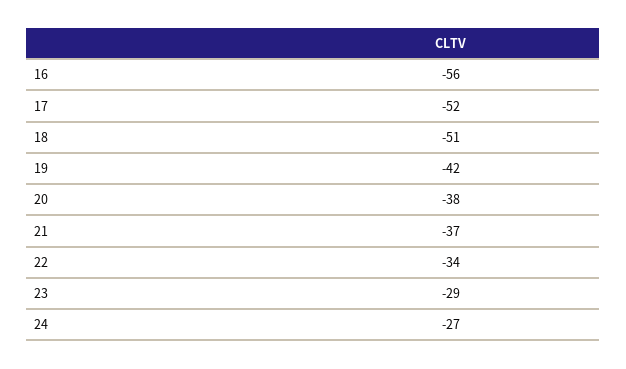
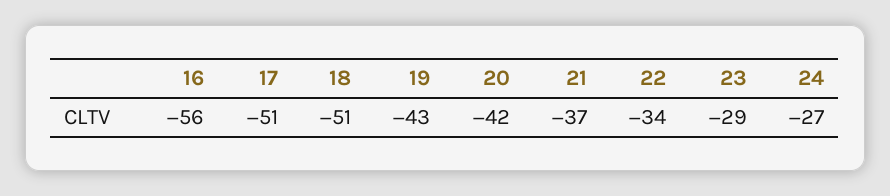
  {
    "16": -56,
-   "17": -52,
+   "17": -51,
    "18": -51,
-   "19": -42,
+   "19": -43,
-   "20": -38,
+   "20": -42,
    "21": -37,
    "22": -34,
    "23": -29,
    "24": -27
  }

